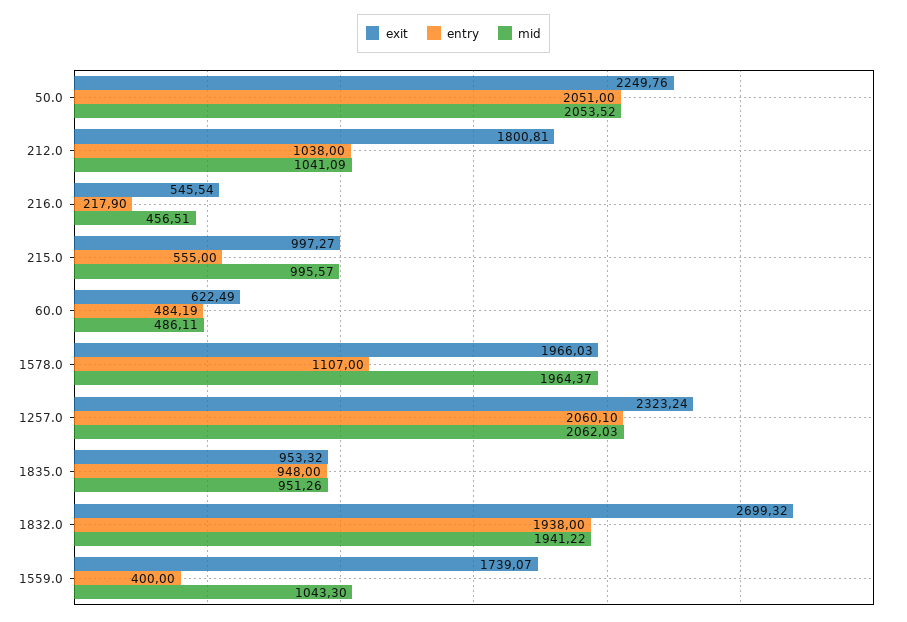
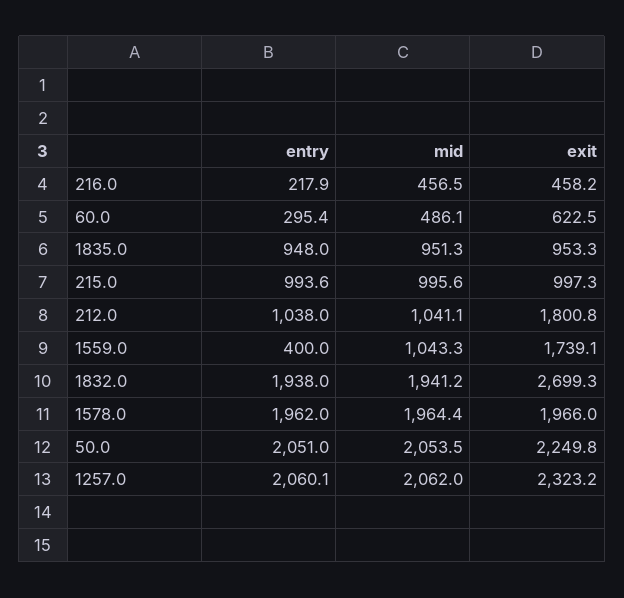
  {
    "exit": {
      "50.0": 2249.76,
      "212.0": 1800.81,
-     "216.0": 545.54,
+     "216.0": 458.2,
      "215.0": 997.27,
      "60.0": 622.49,
      "1578.0": 1966.03,
      "1257.0": 2323.24,
      "1835.0": 953.32,
      "1832.0": 2699.32,
      "1559.0": 1739.07
    },
    "entry": {
      "50.0": 2051,
      "212.0": 1038,
      "216.0": 217.9,
-     "215.0": 555,
+     "215.0": 993.6,
-     "60.0": 484.19,
+     "60.0": 295.4,
-     "1578.0": 1107,
+     "1578.0": 1962,
      "1257.0": 2060.1,
      "1835.0": 948,
      "1832.0": 1938,
      "1559.0": 400
    },
    "mid": {
      "50.0": 2053.52,
      "212.0": 1041.09,
      "216.0": 456.51,
      "215.0": 995.57,
      "60.0": 486.11,
      "1578.0": 1964.37,
      "1257.0": 2062.03,
      "1835.0": 951.26,
      "1832.0": 1941.22,
      "1559.0": 1043.3
    }
  }

